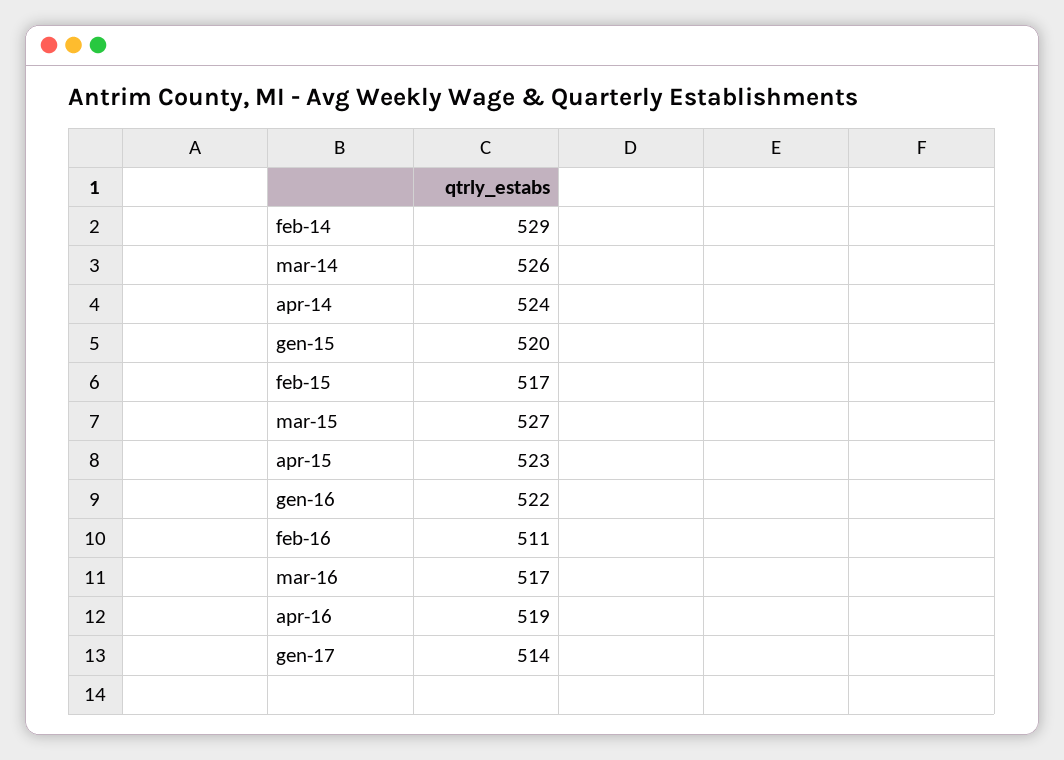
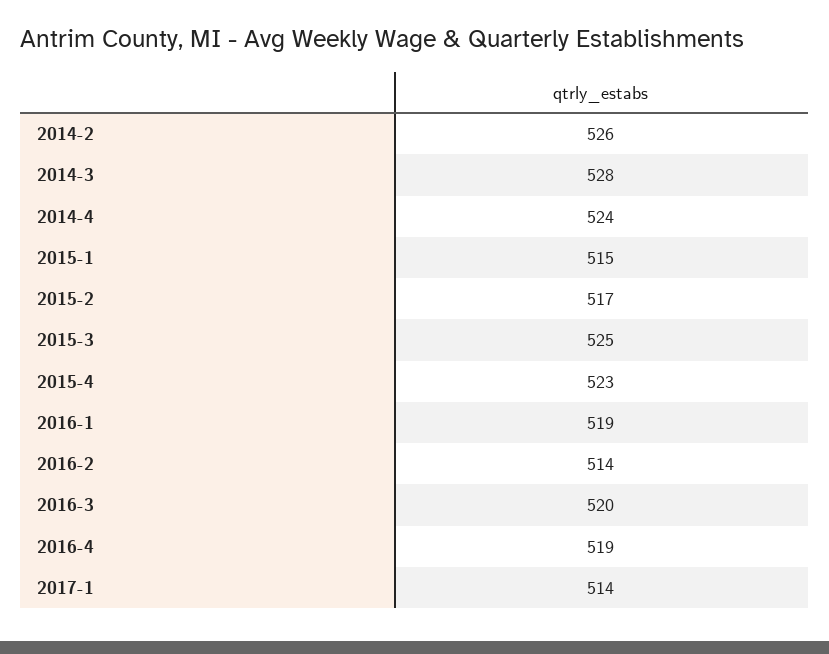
  {
-   "feb-14": 529,
+   "feb-14": 526,
-   "mar-14": 526,
+   "mar-14": 528,
    "apr-14": 524,
-   "gen-15": 520,
+   "gen-15": 515,
    "feb-15": 517,
-   "mar-15": 527,
+   "mar-15": 525,
    "apr-15": 523,
-   "gen-16": 522,
+   "gen-16": 519,
-   "feb-16": 511,
+   "feb-16": 514,
-   "mar-16": 517,
+   "mar-16": 520,
    "apr-16": 519,
    "gen-17": 514
  }

